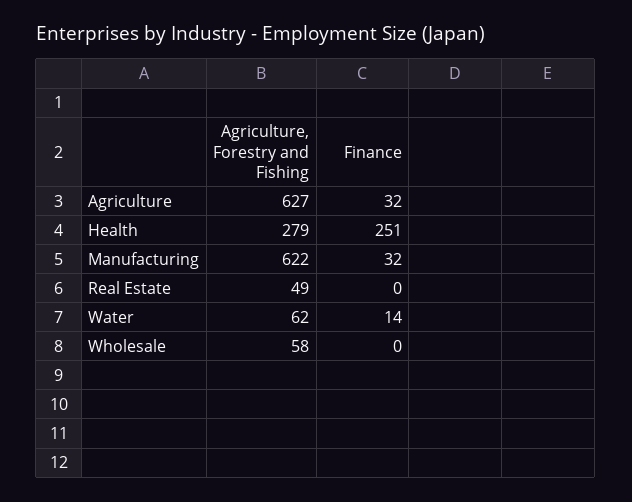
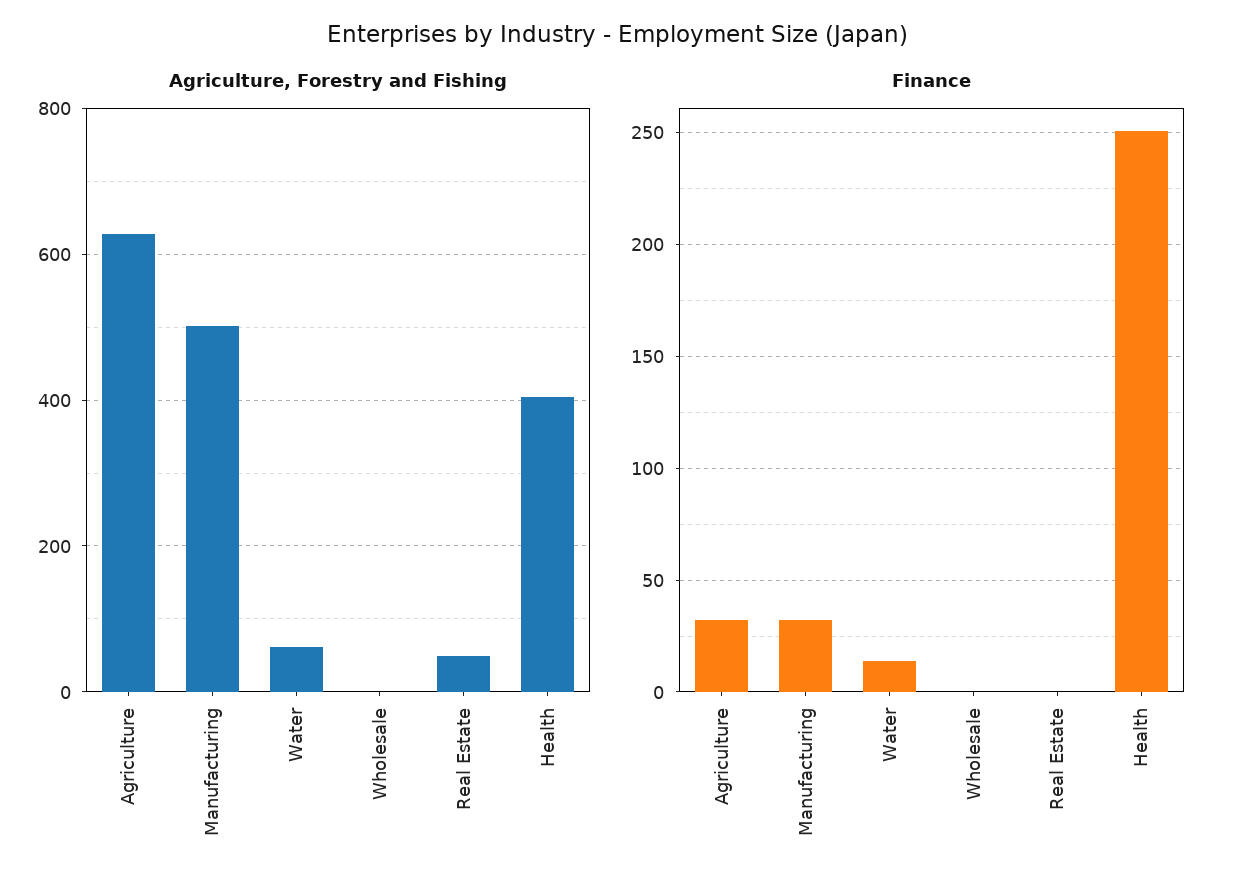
  {
    "Agriculture, Forestry and Fishing": {
      "Agriculture": 627,
-     "Health": 279,
+     "Health": 400,
-     "Manufacturing": 622,
+     "Manufacturing": 500,
      "Real Estate": 49,
      "Water": 62,
-     "Wholesale": 58
+     "Wholesale": 0
    },
    "Finance": {
      "Agriculture": 32,
      "Health": 251,
      "Manufacturing": 32,
      "Real Estate": 0,
      "Water": 14,
      "Wholesale": 0
    }
  }

